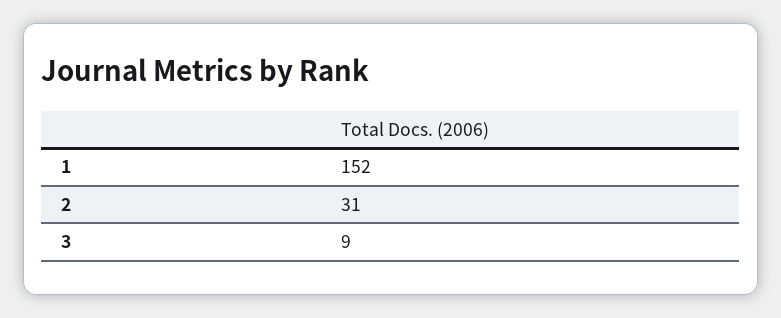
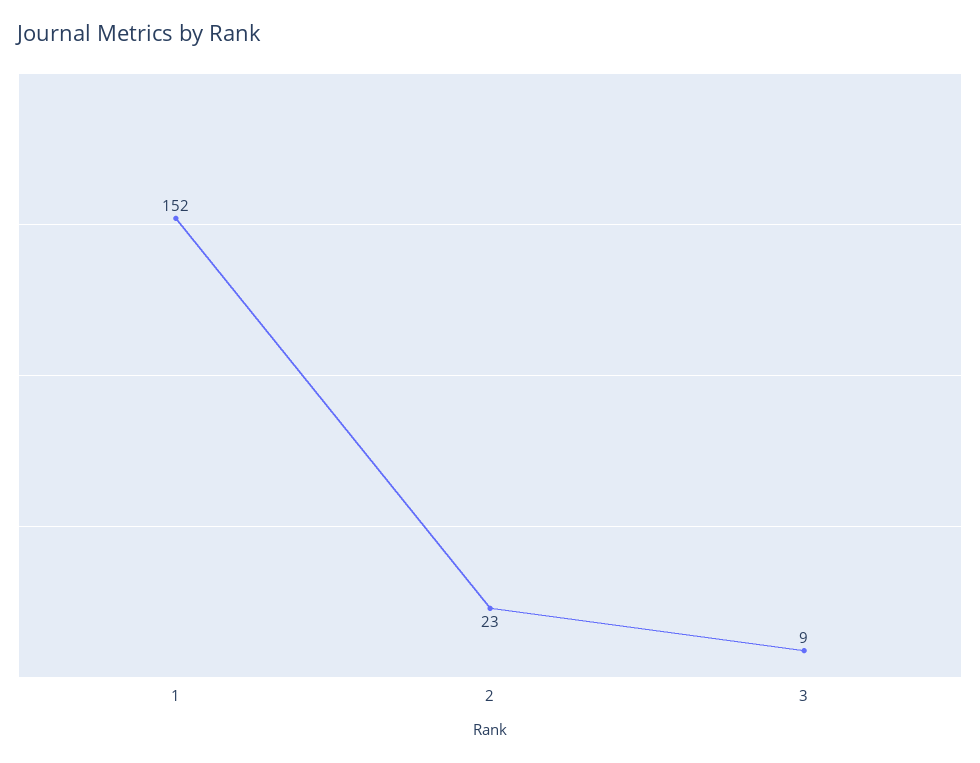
  {
    "1": 152,
-   "2": 31,
+   "2": 23,
    "3": 9
  }

